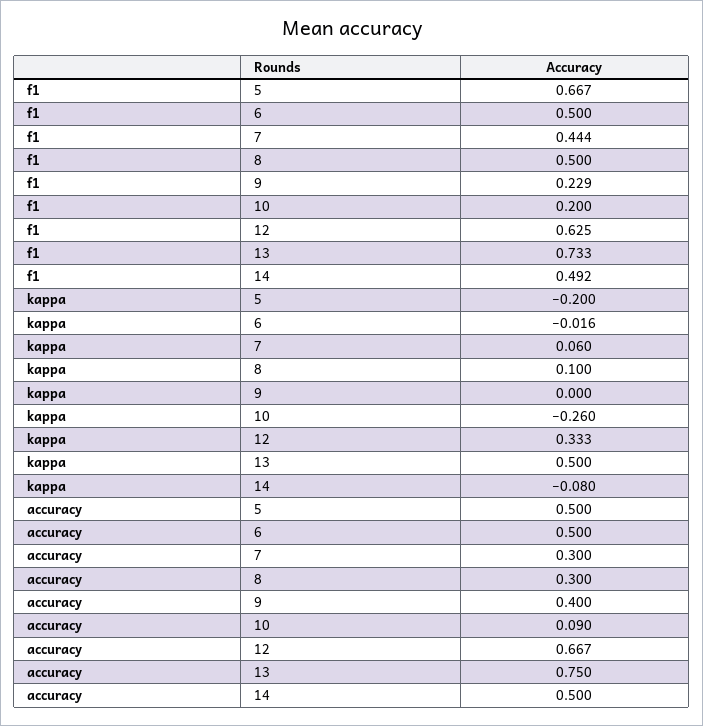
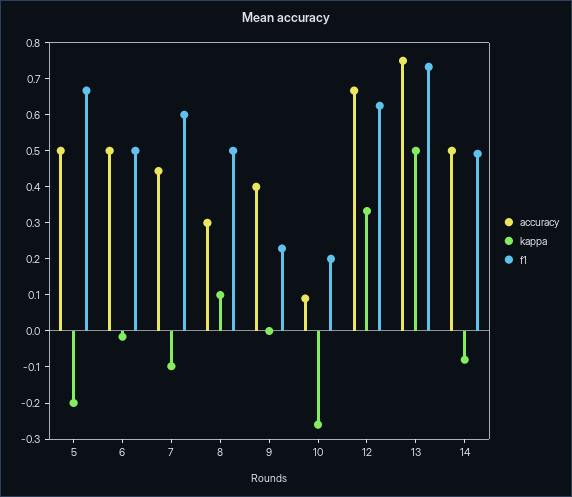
  {
    "f1": {
      "5": 0.667,
      "6": 0.5,
-     "7": 0.444,
+     "7": 0.6,
      "8": 0.5,
      "9": 0.229,
      "10": 0.2,
      "12": 0.625,
      "13": 0.733,
      "14": 0.492
    },
    "kappa": {
      "5": -0.2,
      "6": -0.016,
-     "7": 0.06,
+     "7": -0.1,
      "8": 0.1,
      "9": 0,
      "10": -0.26,
      "12": 0.333,
      "13": 0.5,
      "14": -0.08
    },
    "accuracy": {
      "5": 0.5,
      "6": 0.5,
-     "7": 0.3,
+     "7": 0.45,
      "8": 0.3,
      "9": 0.4,
      "10": 0.09,
      "12": 0.667,
      "13": 0.75,
      "14": 0.5
    }
  }

